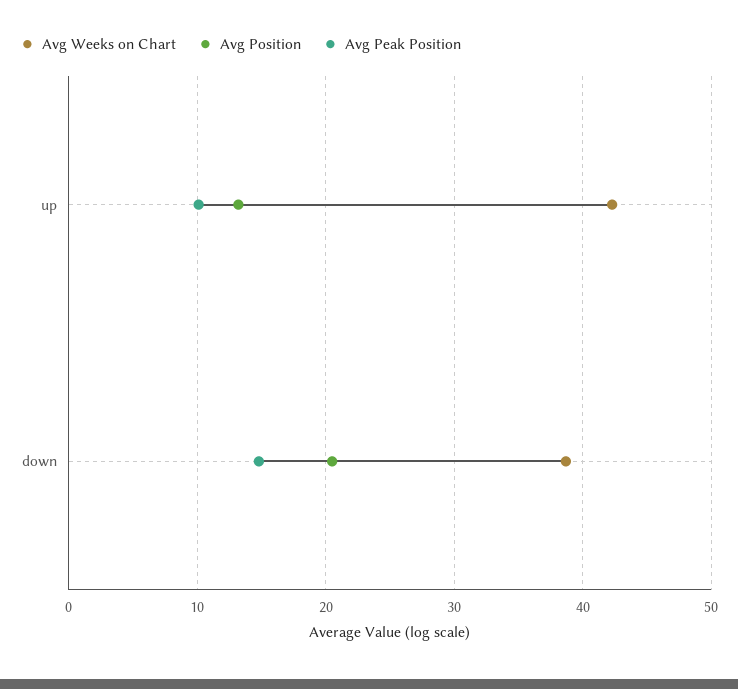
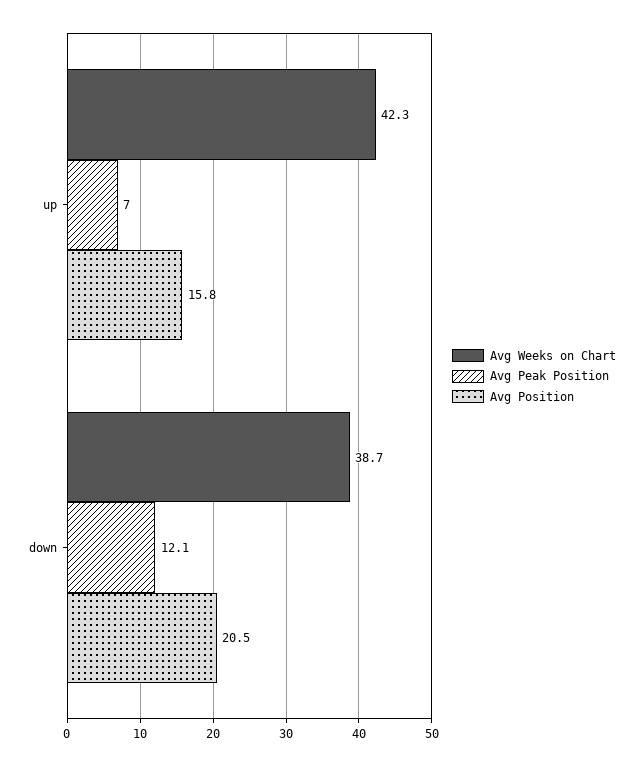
  {
    "Avg Weeks on Chart": {
      "up": 42.3,
      "down": 38.7
    },
    "Avg Position": {
-     "up": 13,
+     "up": 15.8,
      "down": 20.5
    },
    "Avg Peak Position": {
-     "up": 10,
+     "up": 7,
-     "down": 15
+     "down": 12.1
    }
  }

